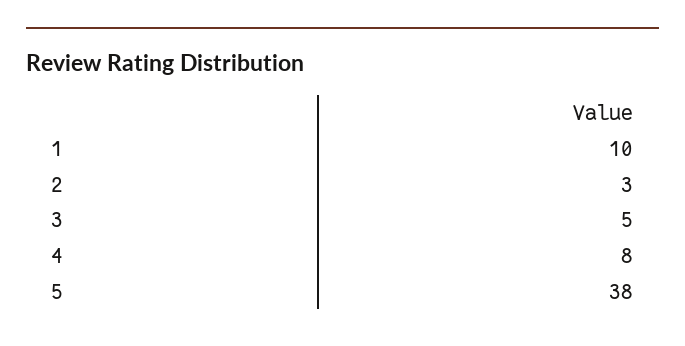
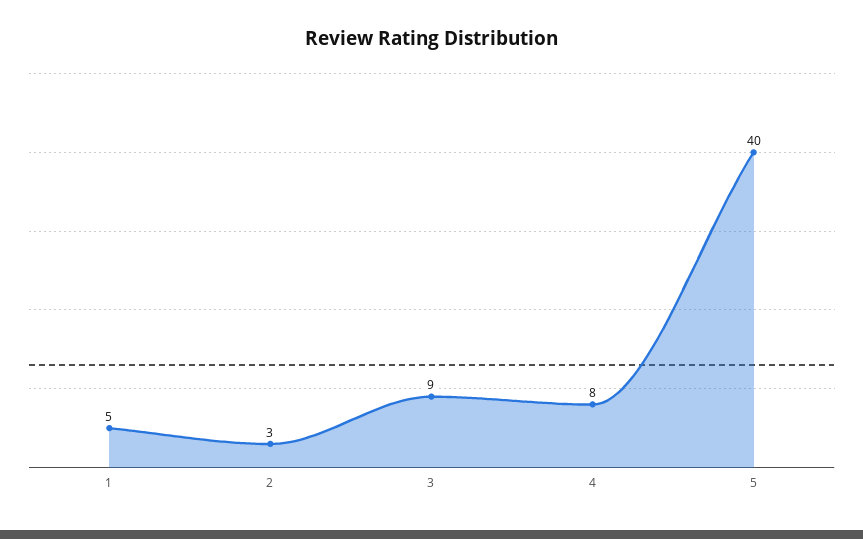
  {
-   "1": 10,
+   "1": 5,
    "2": 3,
-   "3": 5,
+   "3": 9,
    "4": 8,
-   "5": 38
+   "5": 40
  }

